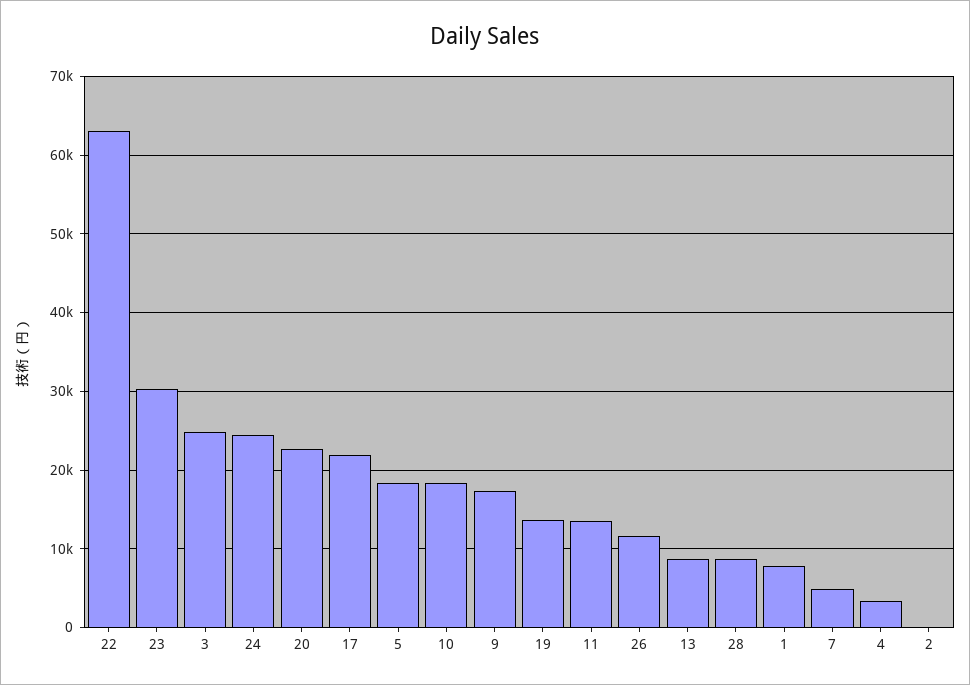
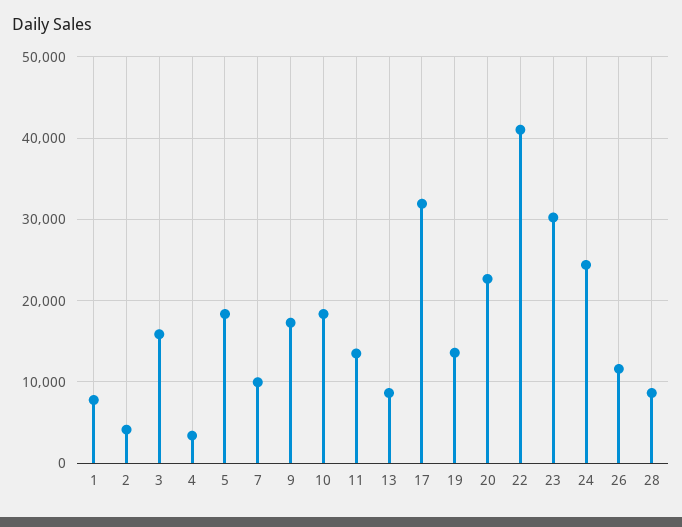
  {
-   "22": 63000,
+   "22": 41000,
    "23": 30000,
-   "3": 25000,
+   "3": 16000,
    "24": 24000,
    "20": 23000,
-   "17": 22000,
+   "17": 32000,
    "5": 18000,
    "10": 18000,
    "9": 17000,
    "19": 14000,
    "11": 14000,
    "26": 12000,
    "13": 9000,
    "28": 9000,
    "1": 8000,
-   "7": 5000,
+   "7": 10000,
    "4": 3000,
-   "2": 0
+   "2": 4000
  }

